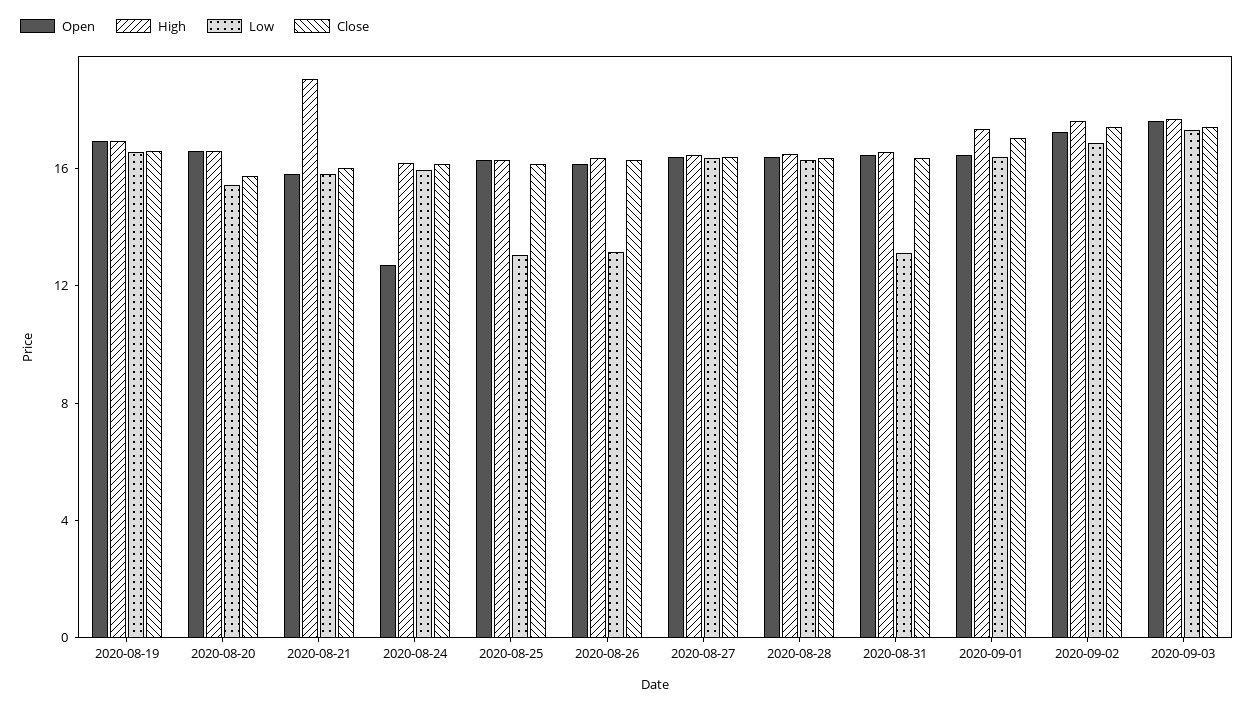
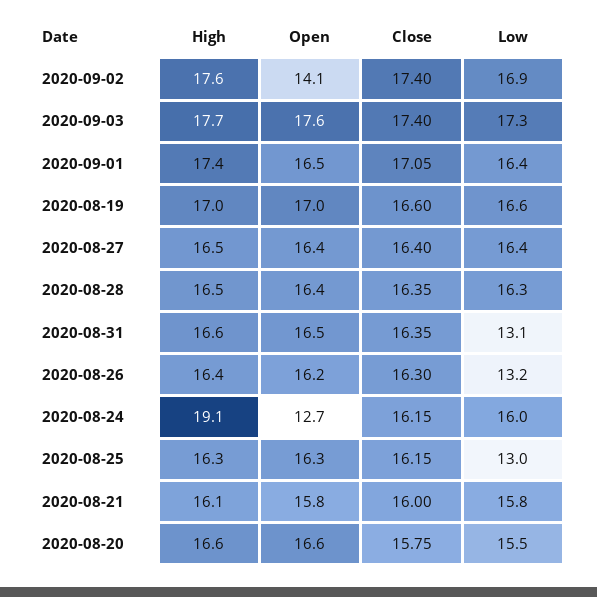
  {
    "Open": {
      "2020-08-19": 17,
      "2020-08-20": 16.6,
      "2020-08-21": 15.8,
      "2020-08-24": 12.7,
      "2020-08-25": 16.3,
      "2020-08-26": 16.2,
      "2020-08-27": 16.4,
      "2020-08-28": 16.4,
      "2020-08-31": 16.5,
      "2020-09-01": 16.5,
-     "2020-09-02": 17,
+     "2020-09-02": 14.1,
      "2020-09-03": 17.6
    },
    "High": {
      "2020-08-19": 17,
      "2020-08-20": 16.6,
-     "2020-08-21": 19,
+     "2020-08-21": 16.1,
-     "2020-08-24": 16,
+     "2020-08-24": 19.1,
      "2020-08-25": 16.3,
      "2020-08-26": 16.4,
      "2020-08-27": 16.5,
      "2020-08-28": 16.5,
      "2020-08-31": 16.6,
      "2020-09-01": 17.4,
      "2020-09-02": 17.6,
      "2020-09-03": 17.7
    },
    "Low": {
      "2020-08-19": 16.6,
      "2020-08-20": 15.5,
      "2020-08-21": 15.8,
      "2020-08-24": 16,
      "2020-08-25": 13,
      "2020-08-26": 13.2,
      "2020-08-27": 16.4,
      "2020-08-28": 16.3,
      "2020-08-31": 13.1,
      "2020-09-01": 16.4,
      "2020-09-02": 16.9,
      "2020-09-03": 17.3
    },
    "Close": {
      "2020-08-19": 16.6,
      "2020-08-20": 15.75,
      "2020-08-21": 16,
      "2020-08-24": 16.15,
      "2020-08-25": 16.15,
      "2020-08-26": 16.3,
      "2020-08-27": 16.4,
      "2020-08-28": 16.35,
      "2020-08-31": 16.35,
      "2020-09-01": 17.05,
      "2020-09-02": 17.4,
      "2020-09-03": 17.4
    }
  }

